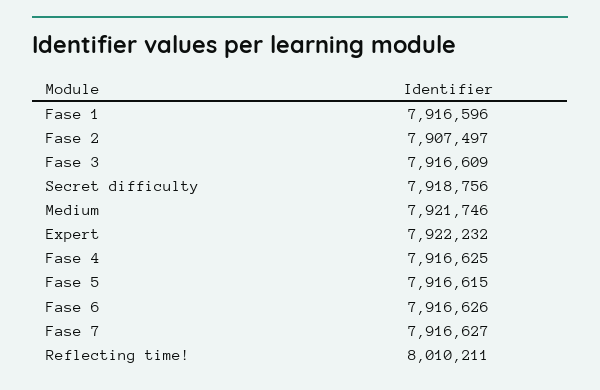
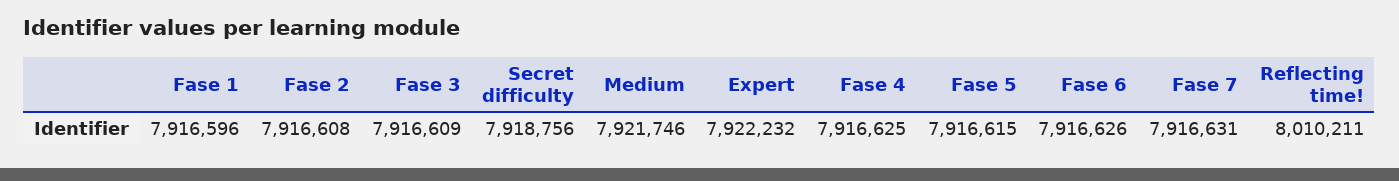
  {
    "Fase 1": 7916596,
-   "Fase 2": 7907497,
+   "Fase 2": 7916608,
    "Fase 3": 7916609,
    "Secret difficulty": 7918756,
    "Medium": 7921746,
    "Expert": 7922232,
    "Fase 4": 7916625,
    "Fase 5": 7916615,
    "Fase 6": 7916626,
-   "Fase 7": 7916627,
+   "Fase 7": 7916631,
    "Reflecting time!": 8010211
  }

